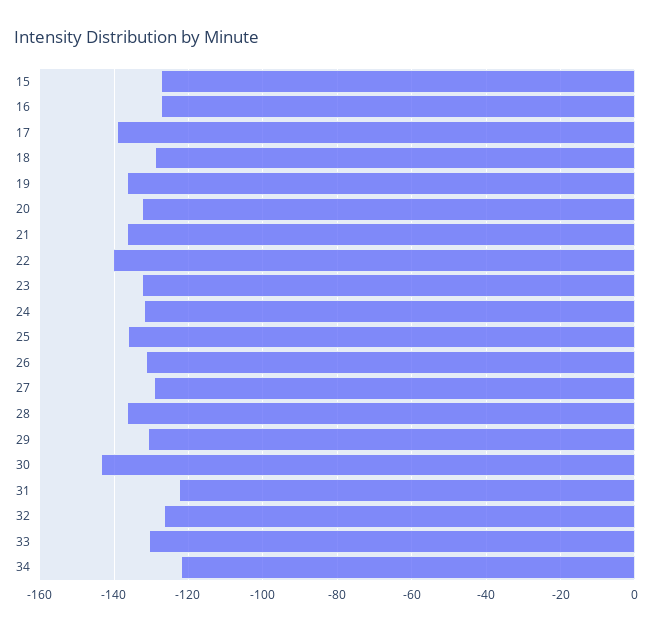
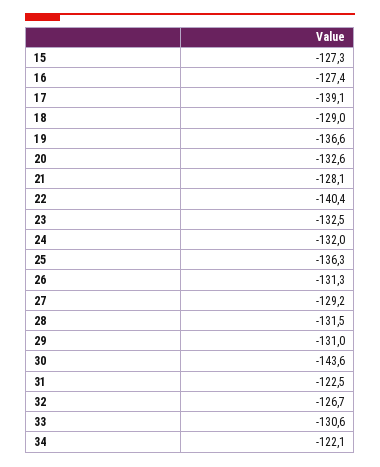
  {
    "15": -127.3,
    "16": -127.4,
    "17": -139.1,
    "18": -129,
    "19": -136.6,
    "20": -132.6,
-   "21": -136,
+   "21": -128.1,
    "22": -140.4,
    "23": -132.5,
    "24": -132,
    "25": -136.3,
    "26": -131.3,
    "27": -129.2,
-   "28": -136,
+   "28": -131.5,
    "29": -131,
    "30": -143.6,
    "31": -122.5,
    "32": -126.7,
    "33": -130.6,
    "34": -122.1
  }

